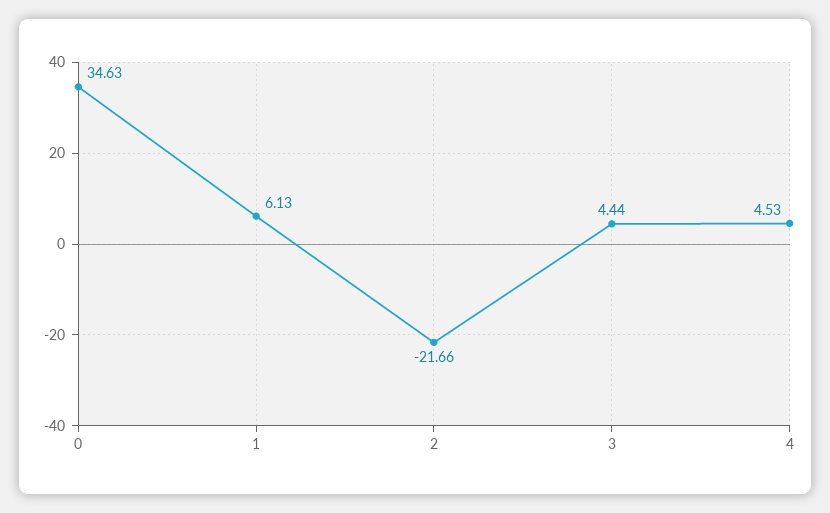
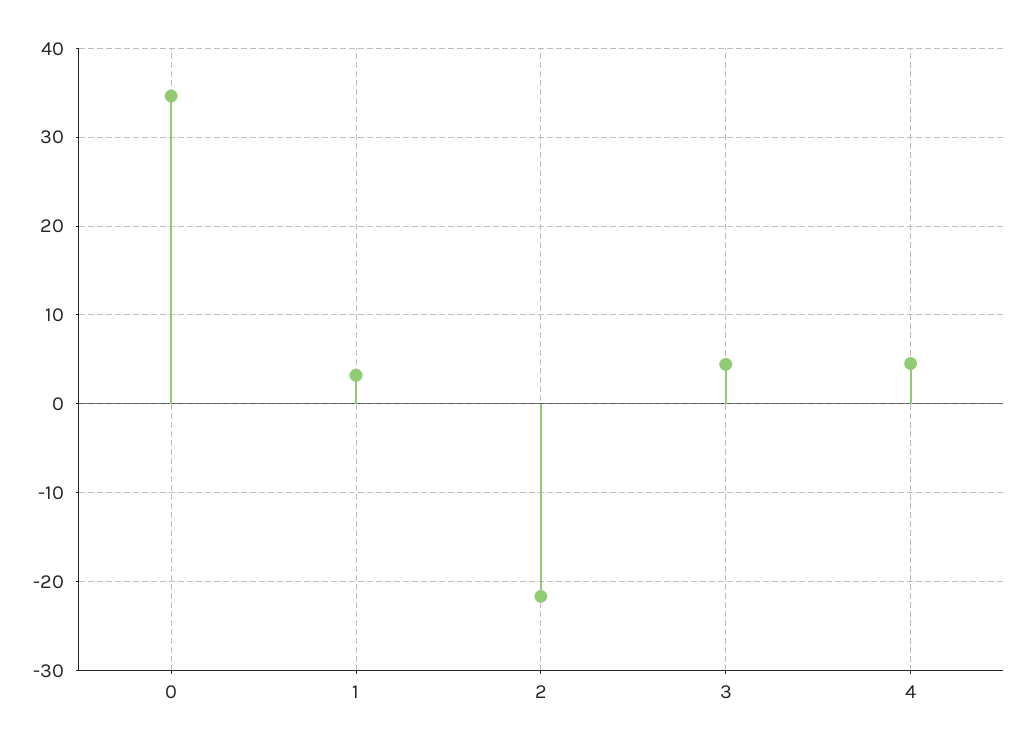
  {
    "0": 34.63,
-   "1": 6.13,
+   "1": 3,
    "2": -21.66,
    "3": 4.44,
    "4": 4.53
  }

